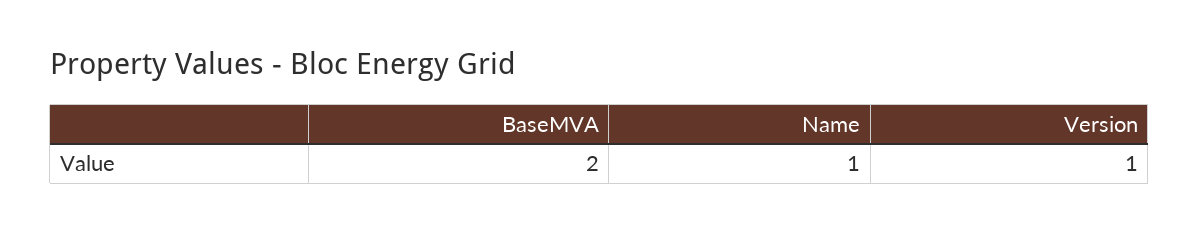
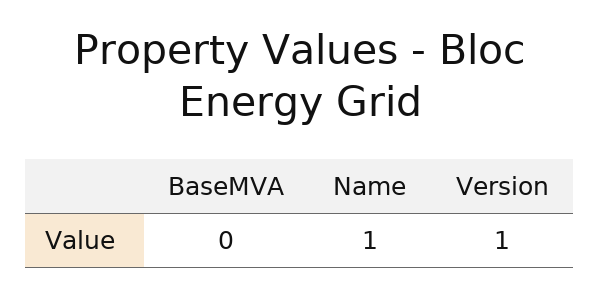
  {
-   "BaseMVA": 2,
+   "BaseMVA": 0,
    "Name": 1,
    "Version": 1
  }

